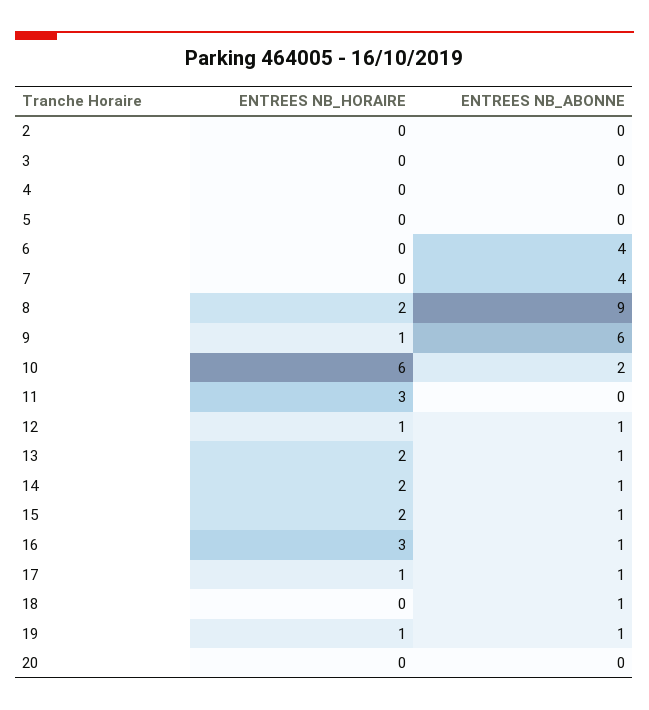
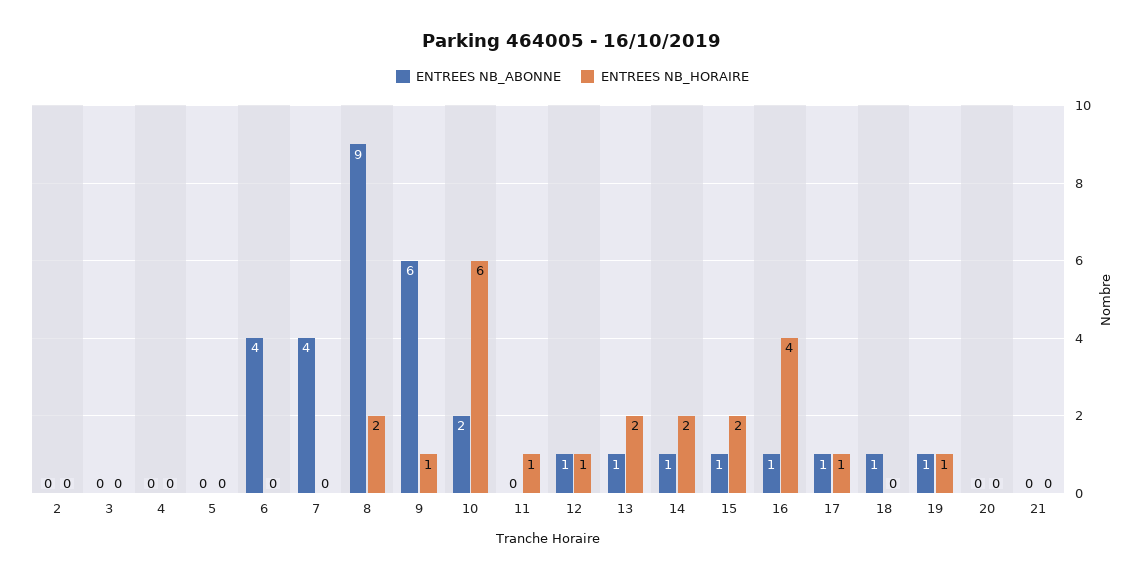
  {
    "ENTREES NB_HORAIRE": {
      "2": 0,
      "3": 0,
      "4": 0,
      "5": 0,
      "6": 0,
      "7": 0,
      "8": 2,
      "9": 1,
      "10": 6,
-     "11": 3,
+     "11": 1,
      "12": 1,
      "13": 2,
      "14": 2,
      "15": 2,
-     "16": 3,
+     "16": 4,
      "17": 1,
      "18": 0,
      "19": 1,
-     "20": 0
+     "20": 0,
+     "21": 0
    },
    "ENTREES NB_ABONNE": {
      "2": 0,
      "3": 0,
      "4": 0,
      "5": 0,
      "6": 4,
      "7": 4,
      "8": 9,
      "9": 6,
      "10": 2,
      "11": 0,
      "12": 1,
      "13": 1,
      "14": 1,
      "15": 1,
      "16": 1,
      "17": 1,
      "18": 1,
      "19": 1,
-     "20": 0
+     "20": 0,
+     "21": 0
    }
  }

